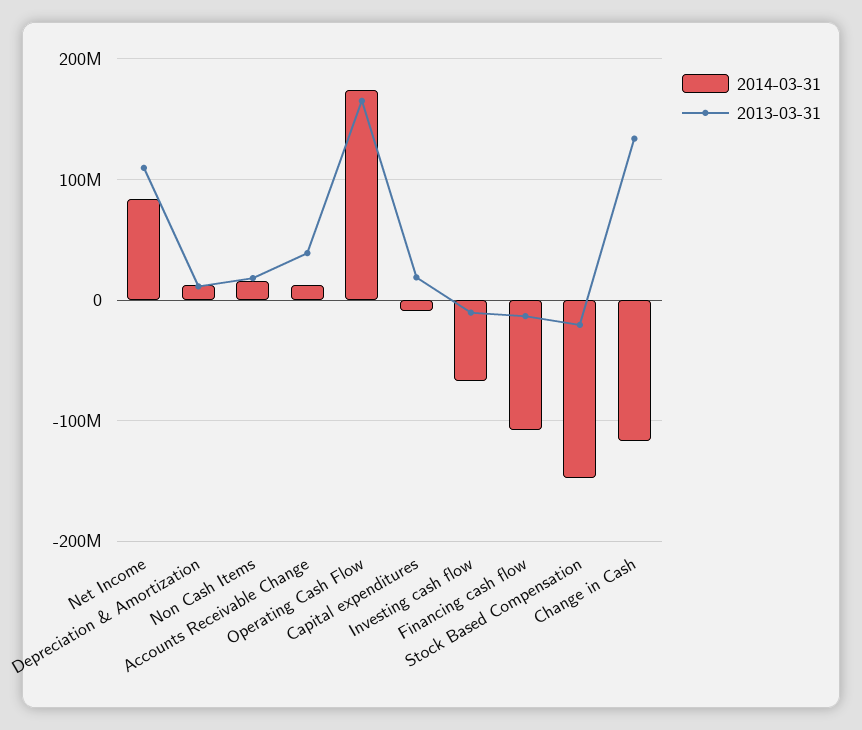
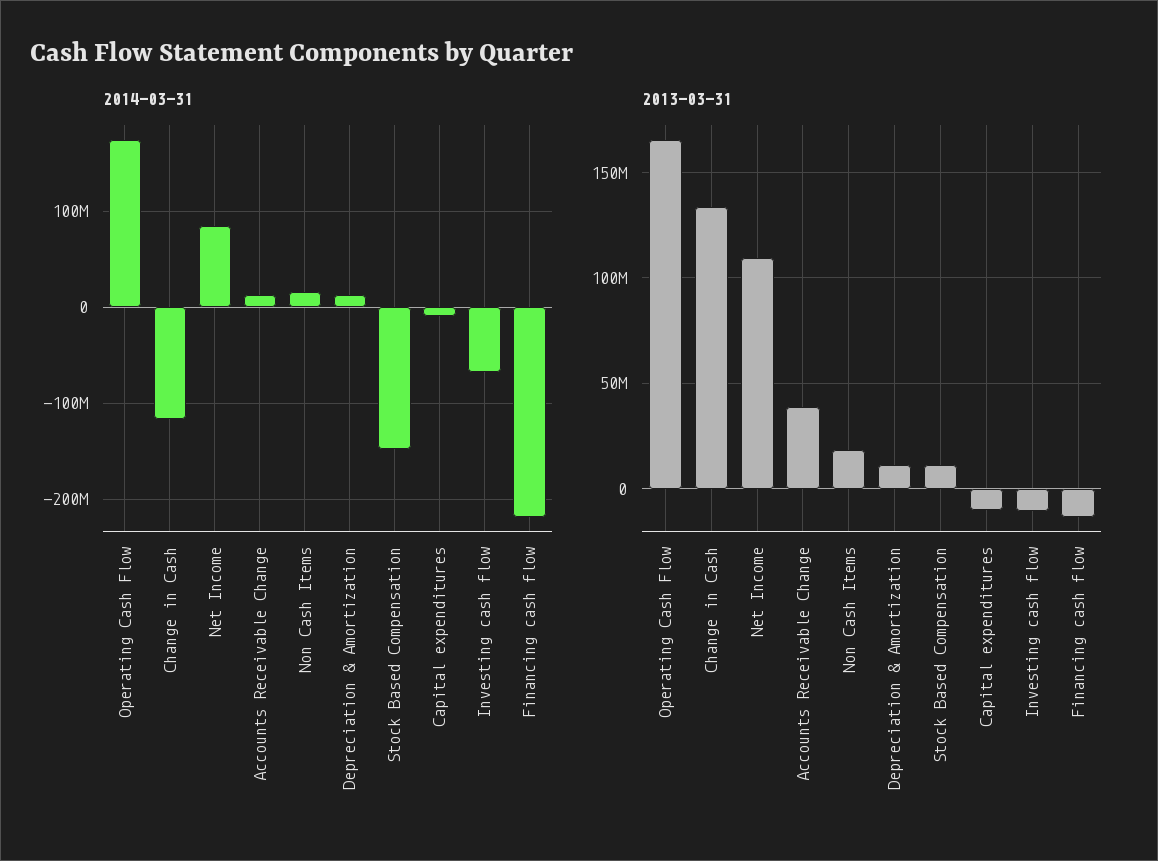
  {
    "2014-03-31": {
      "Net Income": 80000000,
      "Depreciation & Amortization": 10000000,
      "Non Cash Items": 20000000,
      "Accounts Receivable Change": 10000000,
      "Operating Cash Flow": 170000000,
      "Capital expenditures": -10000000,
      "Investing cash flow": -70000000,
-     "Financing cash flow": -110000000,
+     "Financing cash flow": -220000000,
      "Stock Based Compensation": -150000000,
      "Change in Cash": -120000000
    },
    "2013-03-31": {
      "Net Income": 110000000,
      "Depreciation & Amortization": 10000000,
      "Non Cash Items": 20000000,
      "Accounts Receivable Change": 40000000,
      "Operating Cash Flow": 165000000,
-     "Capital expenditures": 20000000,
+     "Capital expenditures": -10000000,
      "Investing cash flow": -10000000,
      "Financing cash flow": -15000000,
-     "Stock Based Compensation": -20000000,
+     "Stock Based Compensation": 10000000,
      "Change in Cash": 135000000
    }
  }

